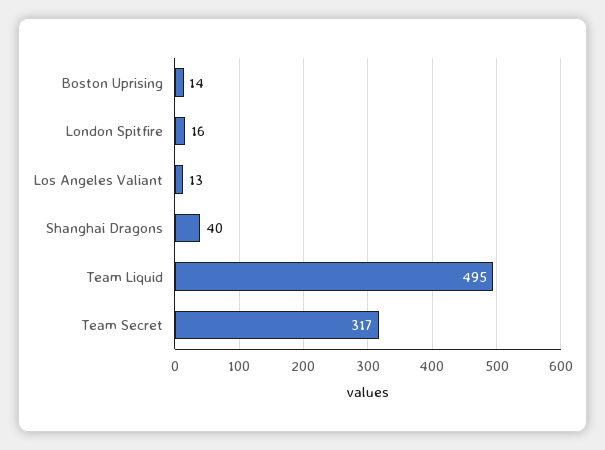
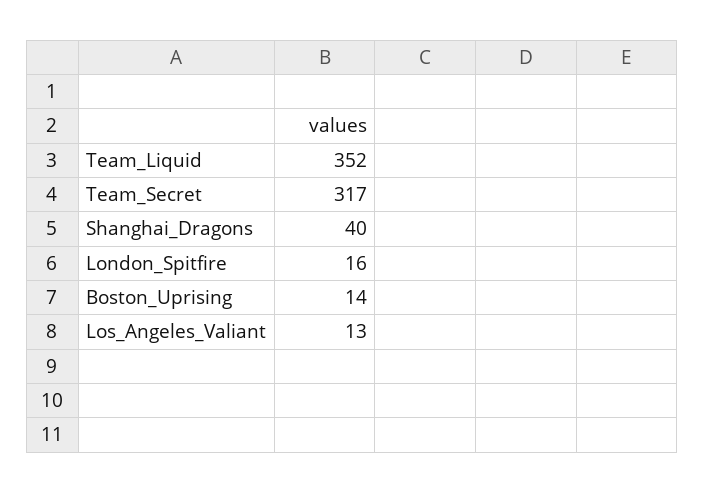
  {
    "Boston Uprising": 14,
    "London Spitfire": 16,
    "Los Angeles Valiant": 13,
    "Shanghai Dragons": 40,
-   "Team Liquid": 495,
+   "Team Liquid": 352,
    "Team Secret": 317
  }

